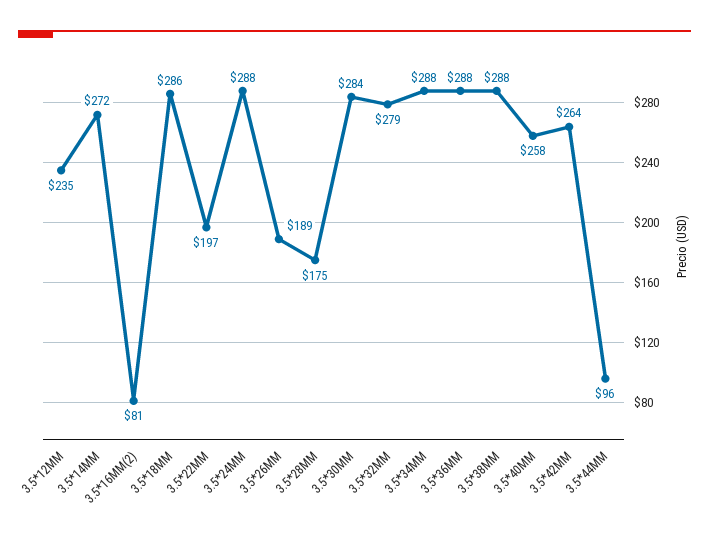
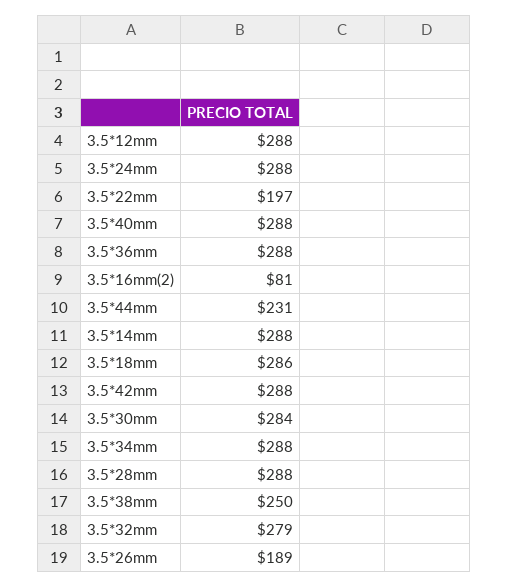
  {
-   "3.5*12MM": 235,
+   "3.5*12MM": 288,
-   "3.5*14MM": 272,
+   "3.5*14MM": 288,
    "3.5*16MM(2)": 81,
    "3.5*18MM": 286,
    "3.5*22MM": 197,
    "3.5*24MM": 288,
    "3.5*26MM": 189,
-   "3.5*28MM": 175,
+   "3.5*28MM": 288,
    "3.5*30MM": 284,
    "3.5*32MM": 279,
    "3.5*34MM": 288,
    "3.5*36MM": 288,
-   "3.5*38MM": 288,
+   "3.5*38MM": 250,
-   "3.5*40MM": 258,
+   "3.5*40MM": 288,
-   "3.5*42MM": 264,
+   "3.5*42MM": 288,
-   "3.5*44MM": 96
+   "3.5*44MM": 231
  }

